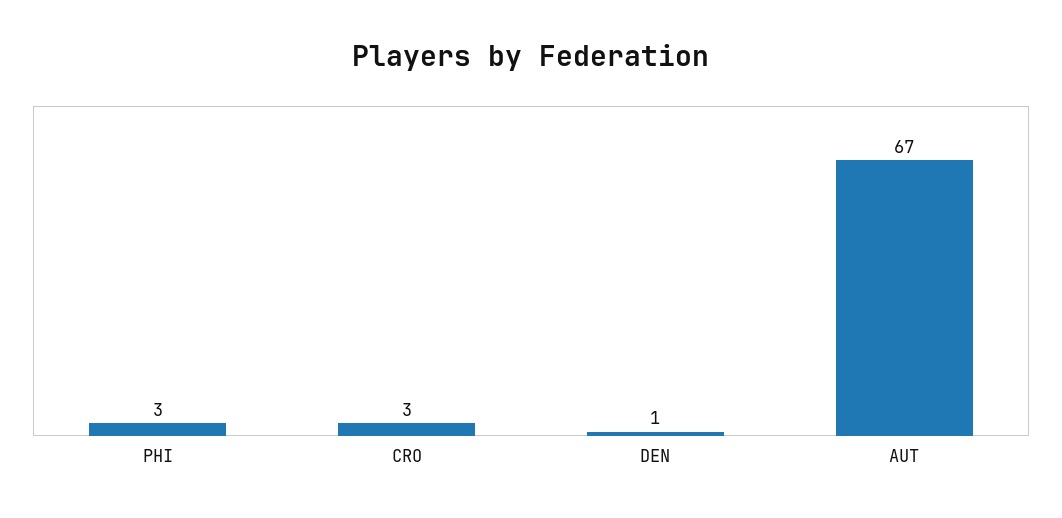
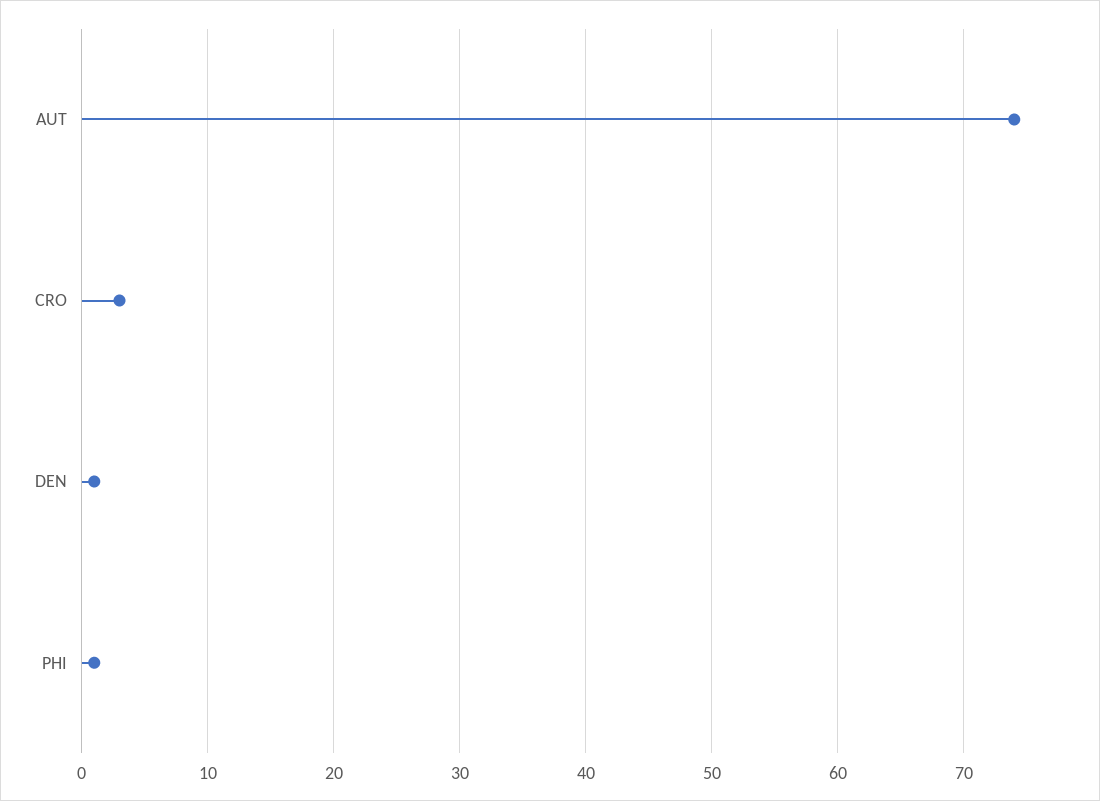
  {
-   "PHI": 3,
+   "PHI": 1,
    "CRO": 3,
    "DEN": 1,
-   "AUT": 67
+   "AUT": 74
  }

